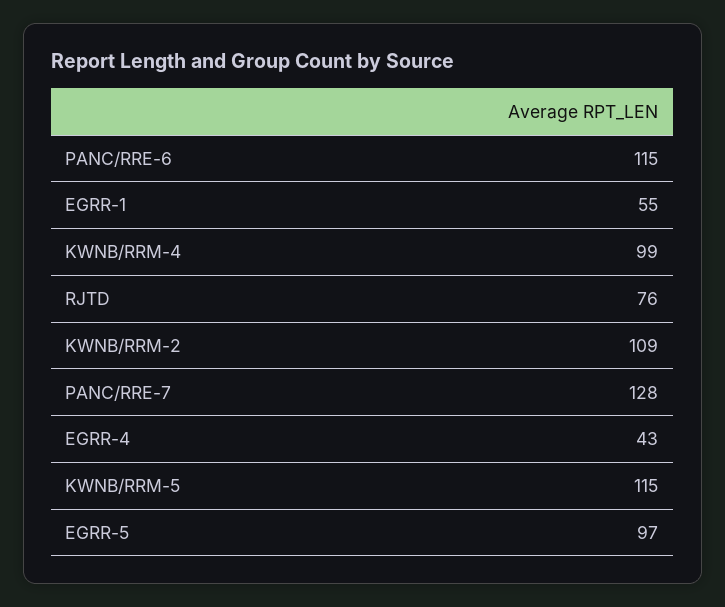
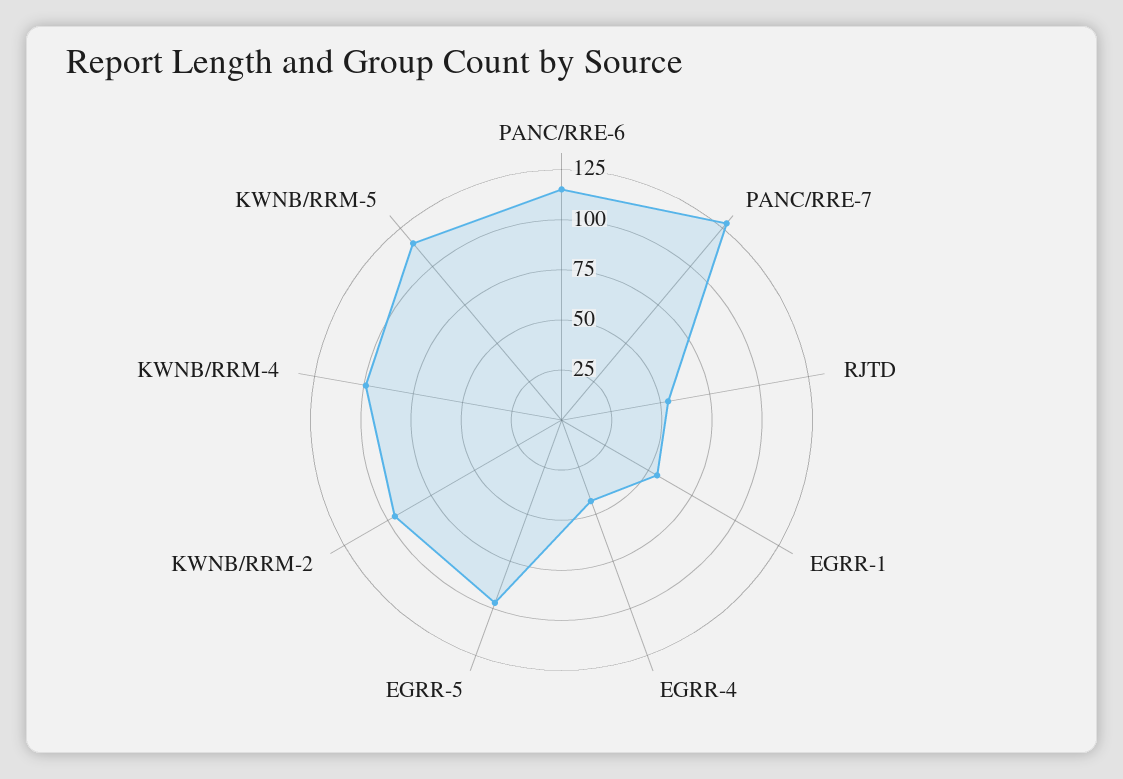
  {
    "PANC/RRE-6": 115,
    "EGRR-1": 55,
    "KWNB/RRM-4": 99,
-   "RJTD": 76,
+   "RJTD": 55,
-   "KWNB/RRM-2": 109,
+   "KWNB/RRM-2": 95,
    "PANC/RRE-7": 128,
    "EGRR-4": 43,
    "KWNB/RRM-5": 115,
    "EGRR-5": 97
  }

